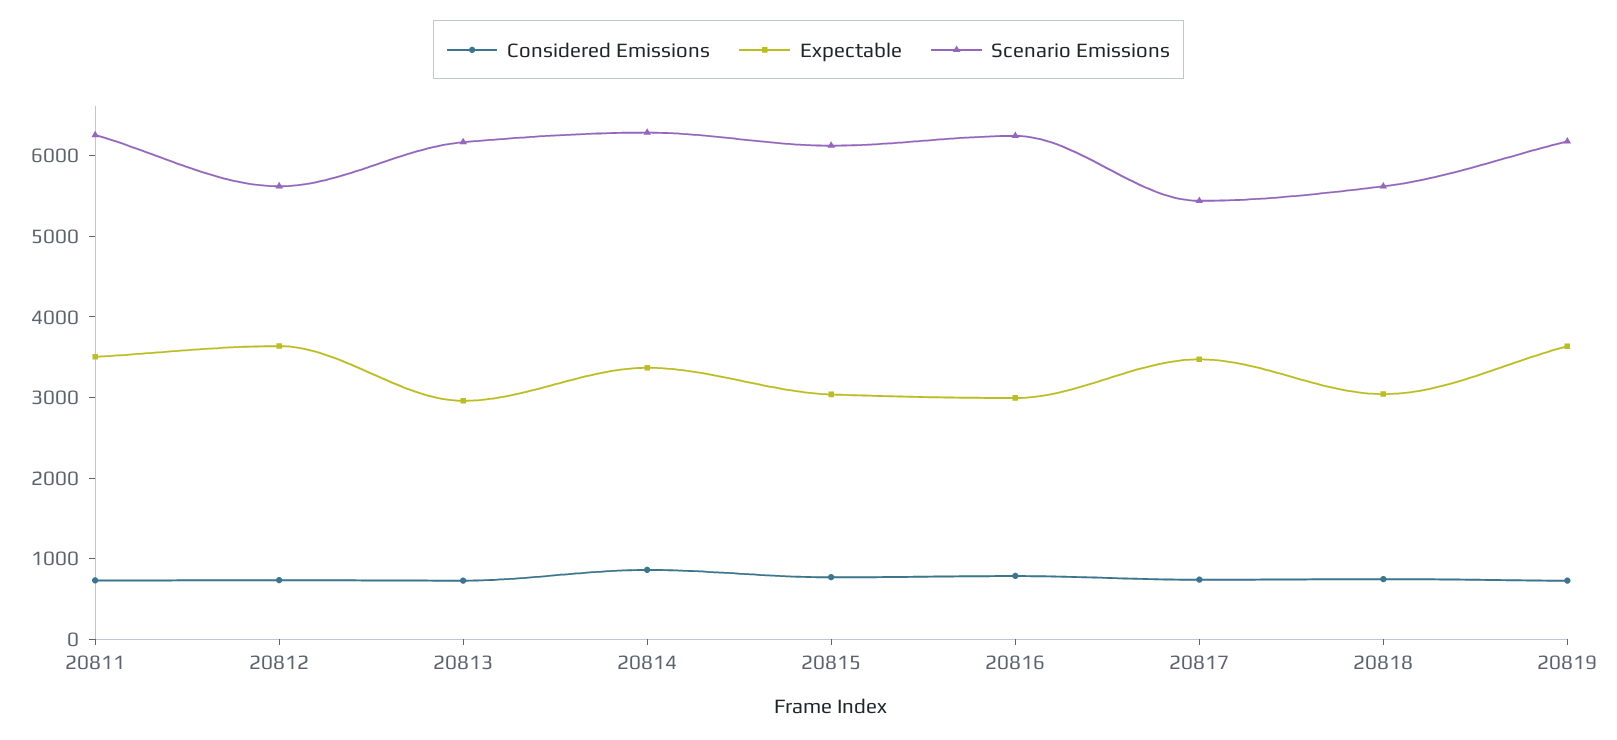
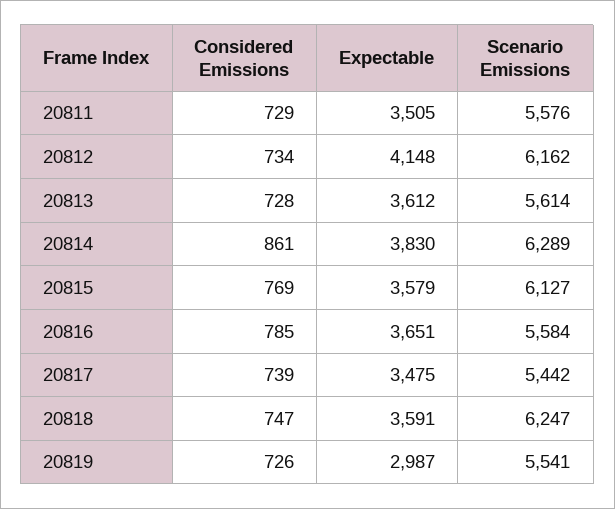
  {
    "Considered Emissions": {
      "20811": 729,
      "20812": 734,
      "20813": 728,
      "20814": 861,
      "20815": 769,
      "20816": 785,
      "20817": 739,
      "20818": 747,
      "20819": 726
    },
    "Expectable": {
      "20811": 3505,
-     "20812": 3600,
+     "20812": 4148,
-     "20813": 3000,
+     "20813": 3612,
-     "20814": 3400,
+     "20814": 3830,
-     "20815": 3000,
+     "20815": 3579,
-     "20816": 3000,
+     "20816": 3651,
      "20817": 3475,
-     "20818": 3000,
+     "20818": 3591,
-     "20819": 3600
+     "20819": 2987
    },
    "Scenario Emissions": {
-     "20811": 6200,
+     "20811": 5576,
-     "20812": 5600,
+     "20812": 6162,
-     "20813": 6200,
+     "20813": 5614,
      "20814": 6289,
      "20815": 6127,
-     "20816": 6200,
+     "20816": 5584,
      "20817": 5442,
-     "20818": 5600,
+     "20818": 6247,
-     "20819": 6200
+     "20819": 5541
    }
  }

